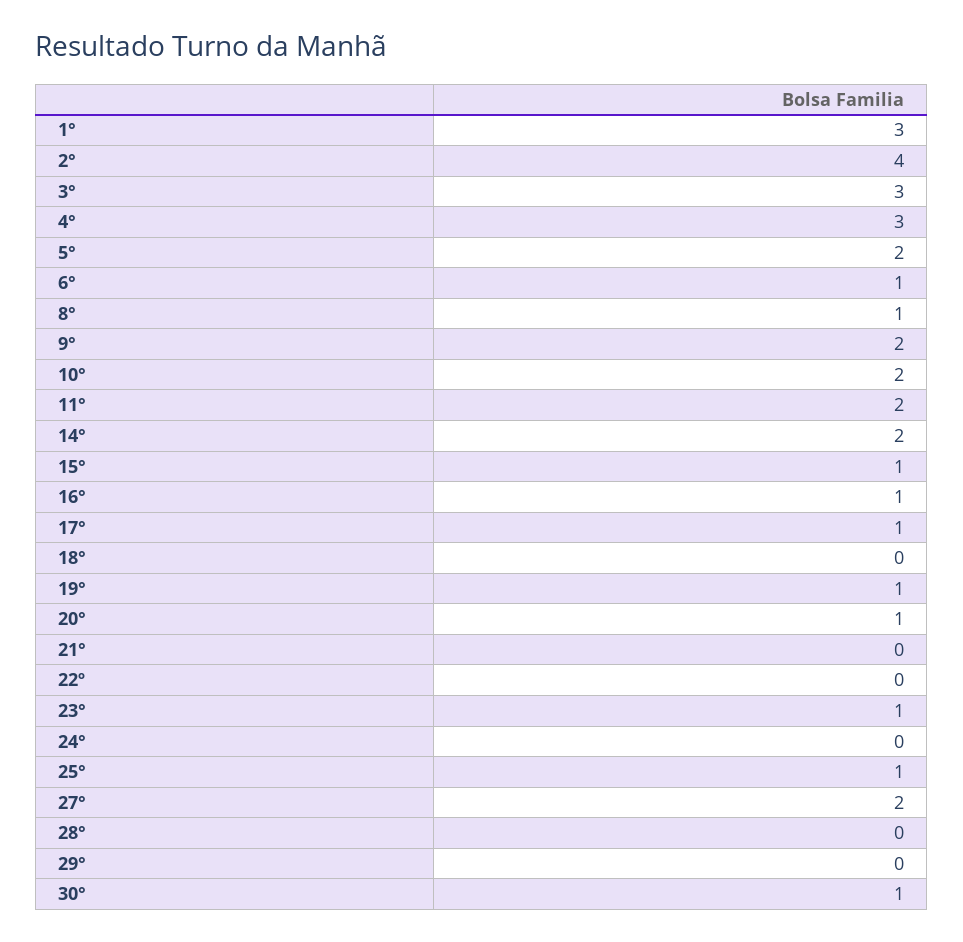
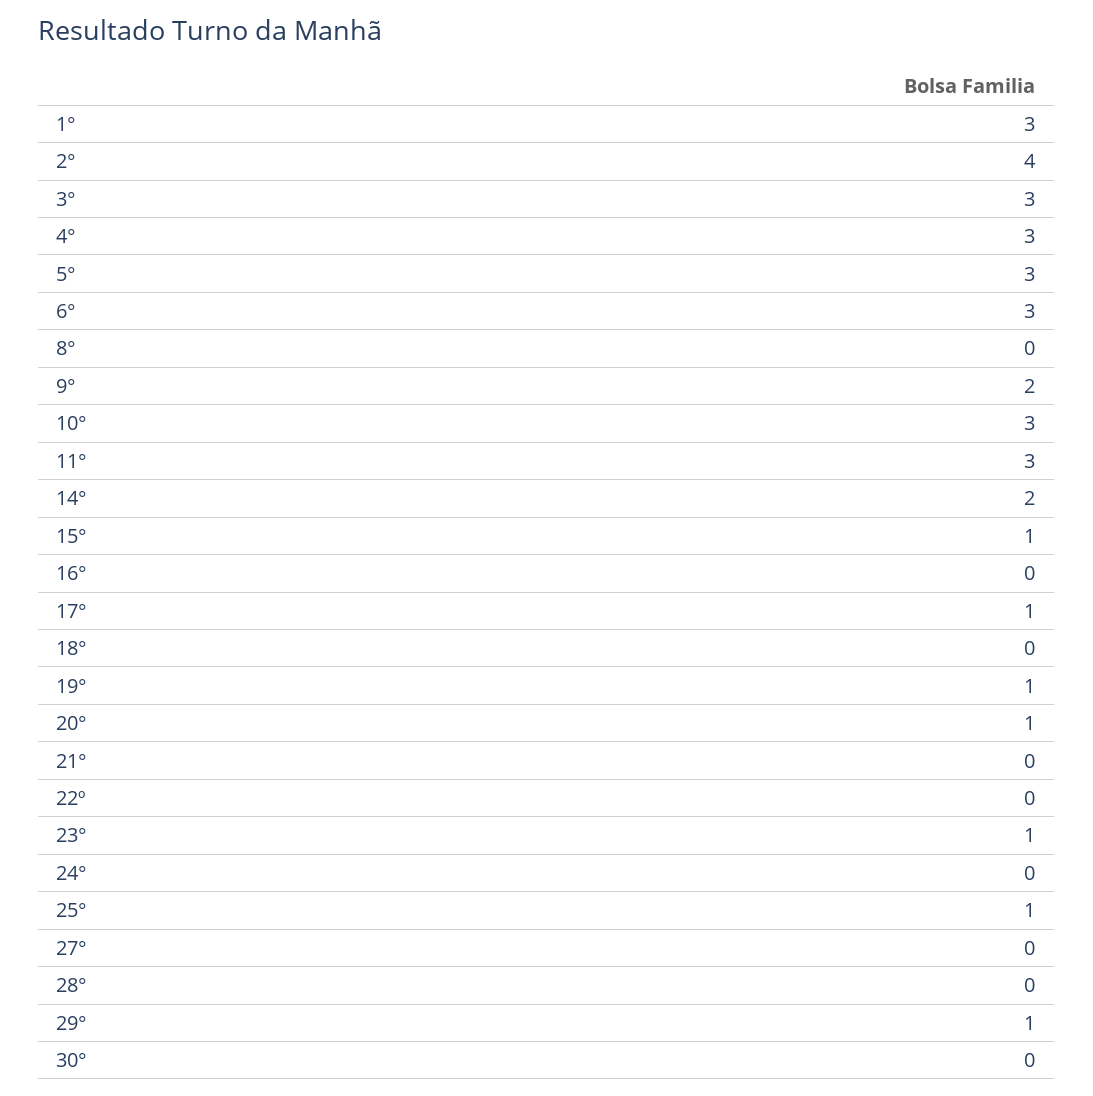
  {
    "1°": 3,
    "2°": 4,
    "3°": 3,
    "4°": 3,
-   "5°": 2,
+   "5°": 3,
-   "6°": 1,
+   "6°": 3,
-   "8°": 1,
+   "8°": 0,
    "9°": 2,
-   "10°": 2,
+   "10°": 3,
-   "11°": 2,
+   "11°": 3,
    "14°": 2,
    "15°": 1,
-   "16°": 1,
+   "16°": 0,
    "17°": 1,
    "18°": 0,
    "19°": 1,
    "20°": 1,
    "21°": 0,
    "22º": 0,
    "23°": 1,
    "24°": 0,
    "25°": 1,
-   "27°": 2,
+   "27°": 0,
    "28°": 0,
-   "29°": 0,
+   "29°": 1,
-   "30°": 1
+   "30°": 0
  }

